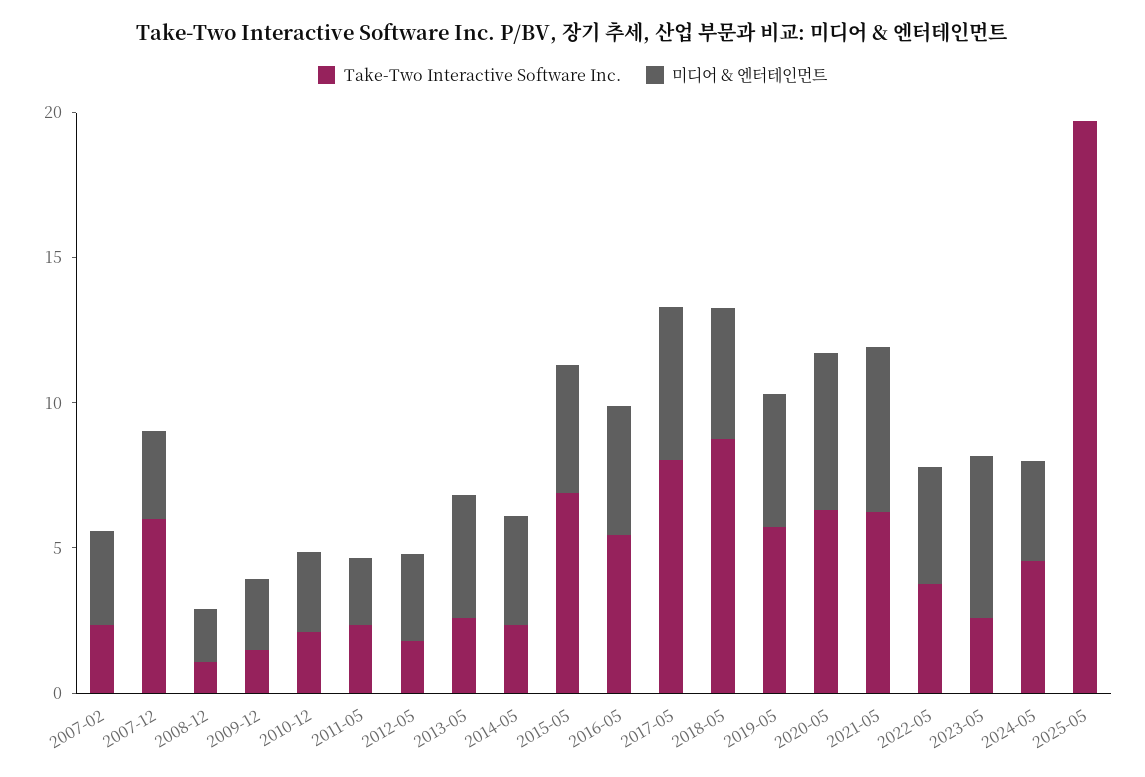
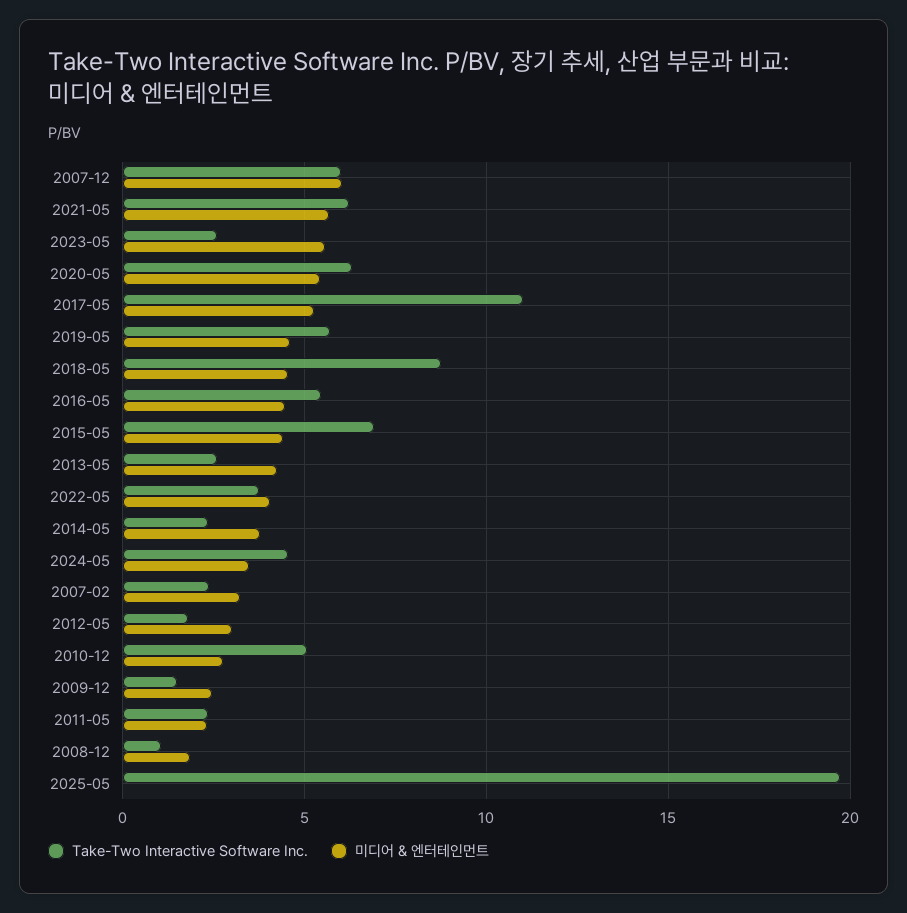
  {
    "Take-Two Interactive Software Inc.": {
      "2007-02": 2.5,
      "2007-12": 6,
      "2008-12": 1,
      "2009-12": 1.5,
-     "2010-12": 2,
+     "2010-12": 5,
      "2011-05": 2.5,
      "2012-05": 2,
      "2013-05": 2.5,
      "2014-05": 2.5,
      "2015-05": 7,
      "2016-05": 5.5,
-     "2017-05": 8,
+     "2017-05": 11,
      "2018-05": 9,
      "2019-05": 5.5,
      "2020-05": 6.5,
      "2021-05": 6,
      "2022-05": 3.5,
      "2023-05": 2.5,
      "2024-05": 4.5,
      "2025-05": 19.5
    },
    "미디어 & 엔터테인먼트": {
      "2007-02": 3,
-     "2007-12": 3,
+     "2007-12": 6,
      "2008-12": 2,
      "2009-12": 2.5,
      "2010-12": 3,
      "2011-05": 2.5,
      "2012-05": 3,
      "2013-05": 4,
      "2014-05": 4,
      "2015-05": 4.5,
      "2016-05": 4.5,
      "2017-05": 5.5,
      "2018-05": 4.5,
      "2019-05": 4.5,
      "2020-05": 5.5,
      "2021-05": 5.5,
      "2022-05": 4,
      "2023-05": 5.5,
      "2024-05": 3.5,
      "2025-05": 0
    }
  }

